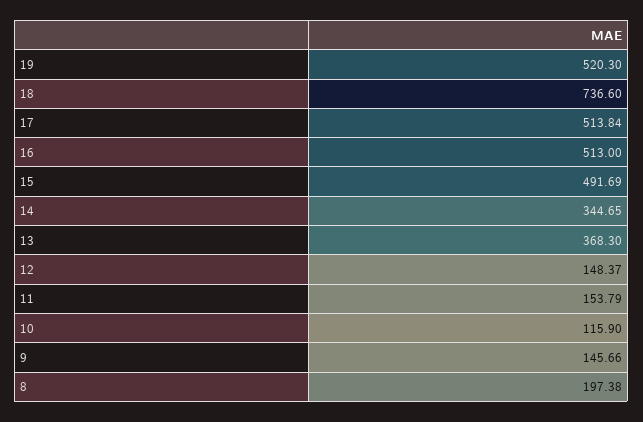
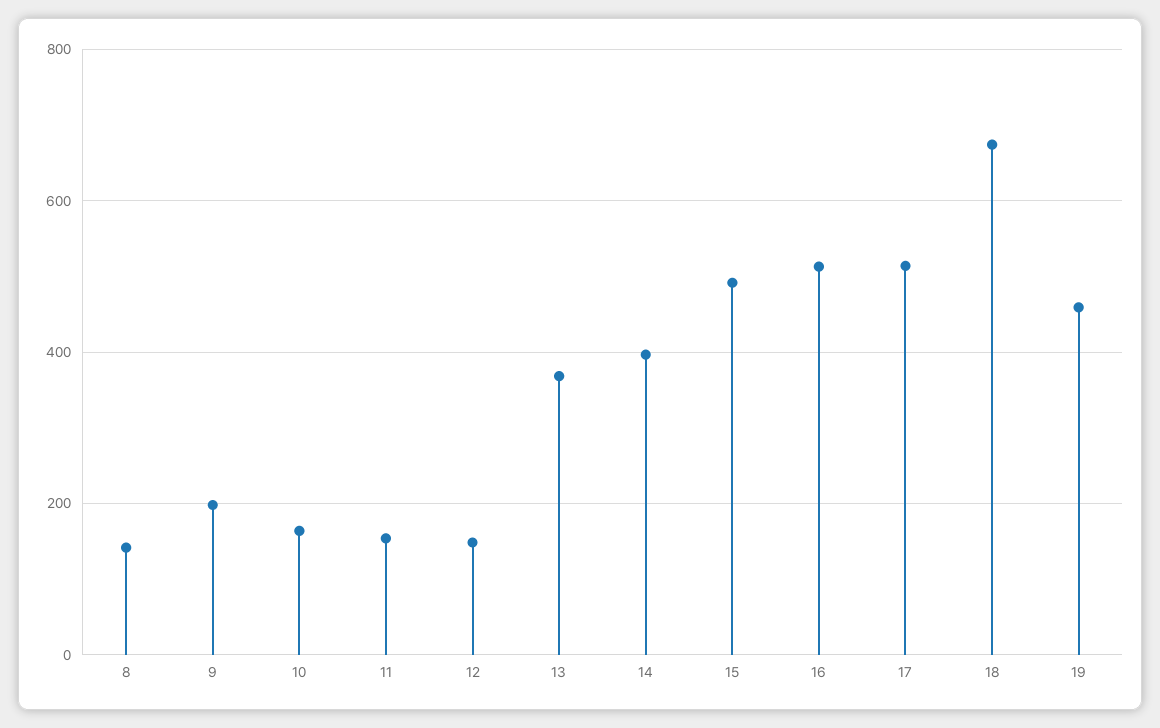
  {
-   "19": 520.3,
+   "19": 460,
-   "18": 736.6,
+   "18": 680,
    "17": 513.84,
    "16": 513,
    "15": 491.69,
-   "14": 344.65,
+   "14": 400,
    "13": 368.3,
    "12": 148.37,
    "11": 153.79,
-   "10": 115.9,
+   "10": 160,
-   "9": 145.66,
+   "9": 200,
-   "8": 197.38
+   "8": 140
  }

